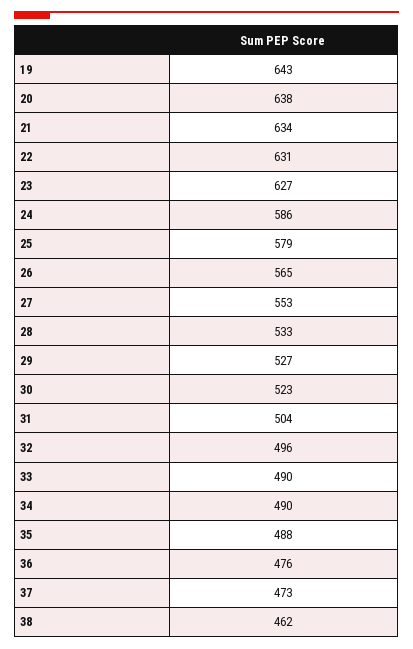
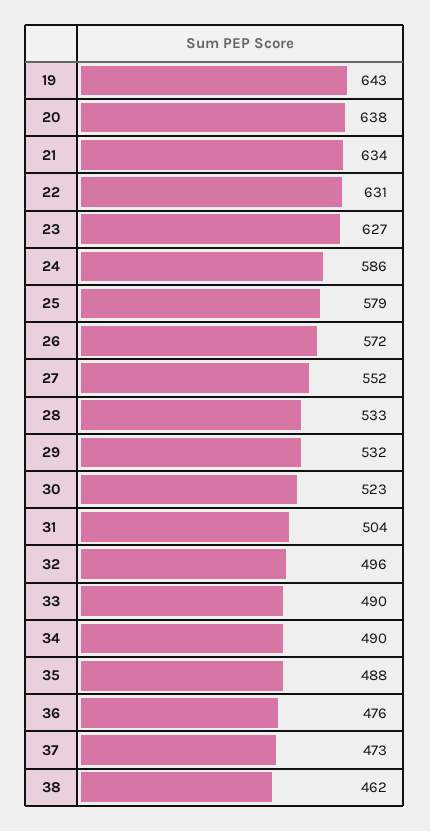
  {
    "19": 643,
    "20": 638,
    "21": 634,
    "22": 631,
    "23": 627,
    "24": 586,
    "25": 579,
-   "26": 565,
+   "26": 572,
-   "27": 553,
+   "27": 552,
    "28": 533,
-   "29": 527,
+   "29": 532,
    "30": 523,
    "31": 504,
    "32": 496,
    "33": 490,
    "34": 490,
    "35": 488,
    "36": 476,
    "37": 473,
    "38": 462
  }

